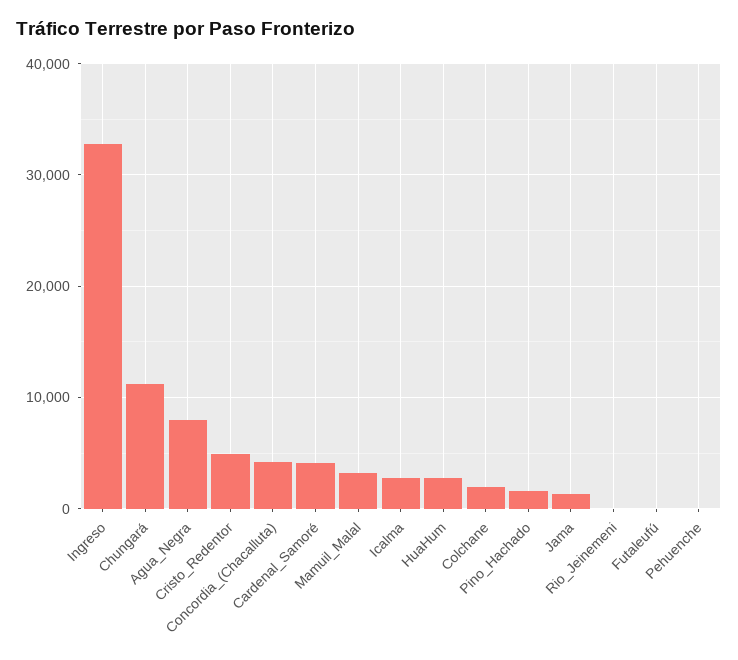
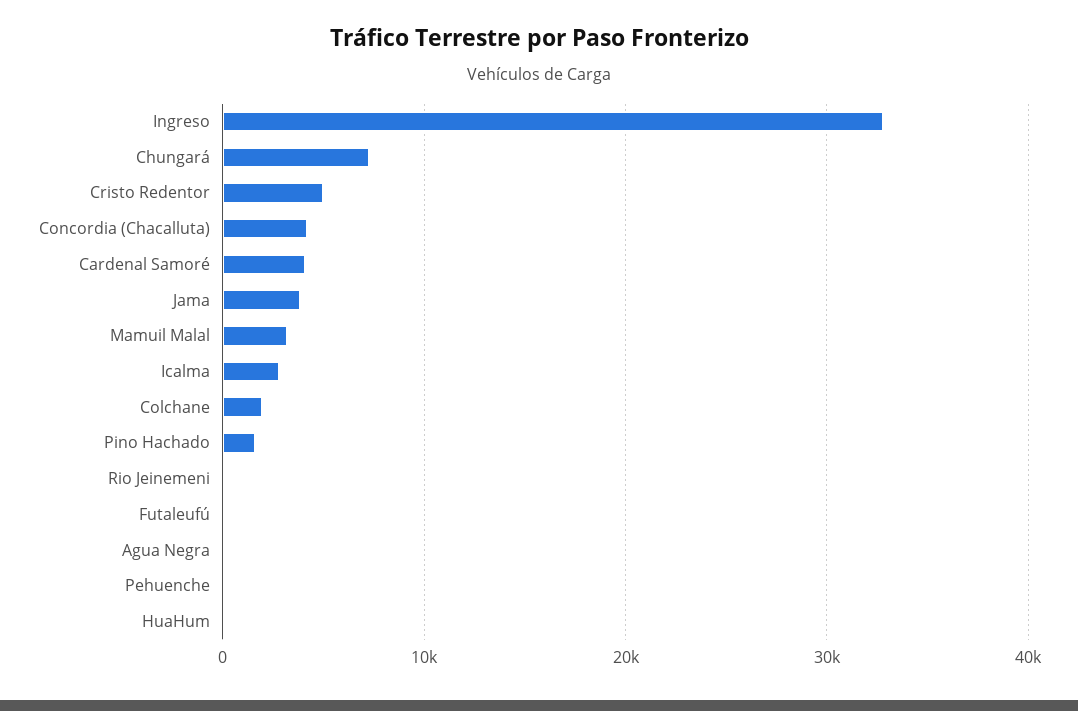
  {
    "Ingreso": 33000,
-   "Chungará": 11000,
+   "Chungará": 7000,
-   "Agua_Negra": 8000,
+   "Agua_Negra": 0,
    "Cristo_Redentor": 5000,
    "Concordia_(Chacalluta)": 4000,
    "Cardenal_Samoré": 4000,
    "Mamuil_Malal": 3000,
    "Icalma": 3000,
-   "HuaHum": 3000,
+   "HuaHum": 0,
    "Colchane": 2000,
    "Pino_Hachado": 2000,
-   "Jama": 1000,
+   "Jama": 4000,
    "Rio_Jeinemeni": 0,
    "Futaleufú": 0,
    "Pehuenche": 0
  }

